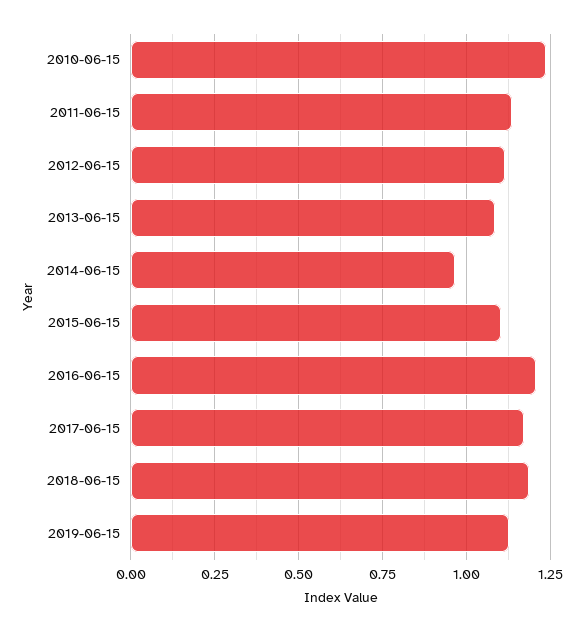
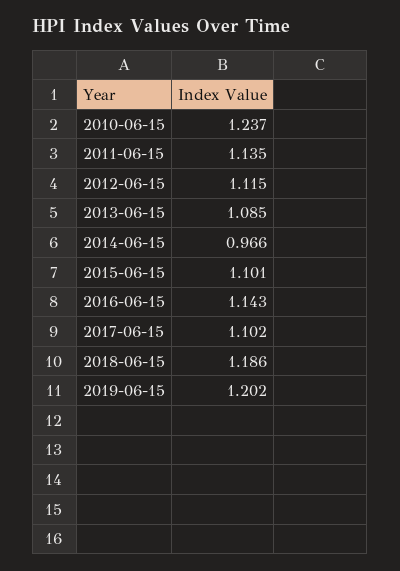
  {
    "2010-06-15": 1.237,
    "2011-06-15": 1.135,
    "2012-06-15": 1.115,
    "2013-06-15": 1.085,
    "2014-06-15": 0.966,
    "2015-06-15": 1.101,
-   "2016-06-15": 1.2,
+   "2016-06-15": 1.143,
-   "2017-06-15": 1.175,
+   "2017-06-15": 1.102,
    "2018-06-15": 1.186,
-   "2019-06-15": 1.125
+   "2019-06-15": 1.202
  }

